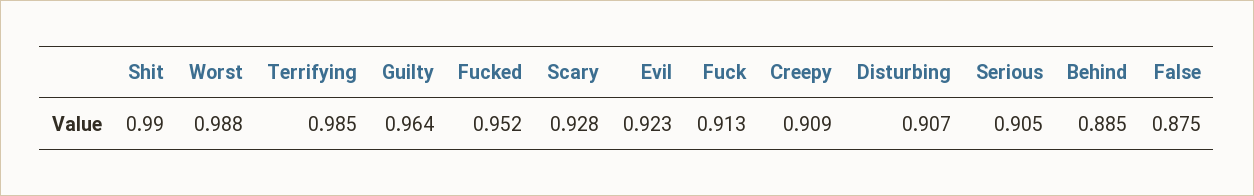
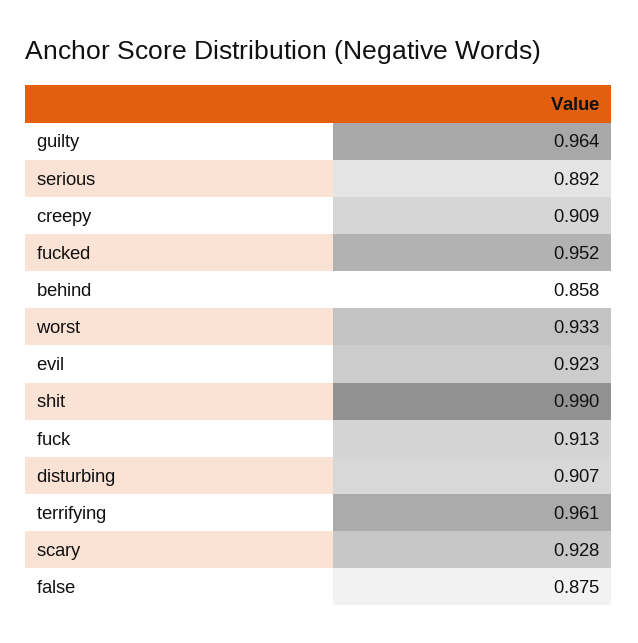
  {
    "Shit": 0.99,
-   "Worst": 0.988,
+   "Worst": 0.933,
-   "Terrifying": 0.985,
+   "Terrifying": 0.961,
    "Guilty": 0.964,
    "Fucked": 0.952,
    "Scary": 0.928,
    "Evil": 0.923,
    "Fuck": 0.913,
    "Creepy": 0.909,
    "Disturbing": 0.907,
-   "Serious": 0.905,
+   "Serious": 0.892,
-   "Behind": 0.885,
+   "Behind": 0.858,
    "False": 0.875
  }

